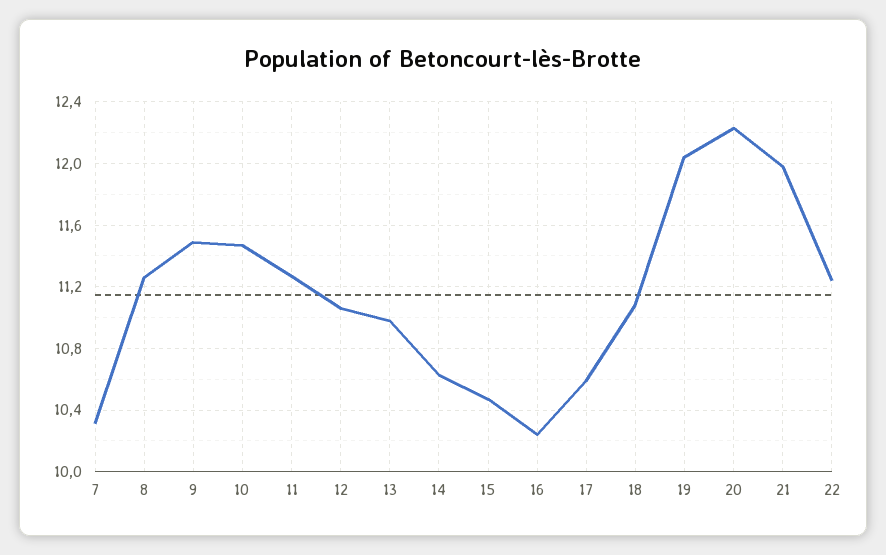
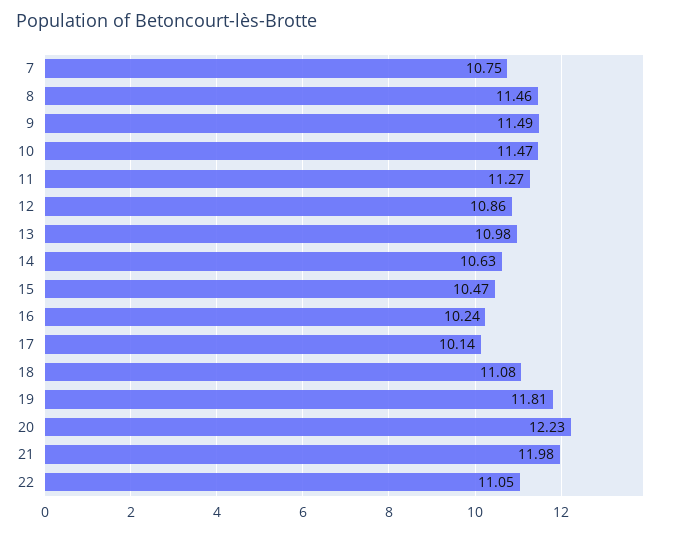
  {
-   "7": 10.3,
+   "7": 10.75,
-   "8": 11.25,
+   "8": 11.46,
    "9": 11.49,
    "10": 11.47,
    "11": 11.27,
-   "12": 11.05,
+   "12": 10.86,
    "13": 10.98,
    "14": 10.63,
    "15": 10.47,
    "16": 10.24,
-   "17": 10.6,
+   "17": 10.14,
    "18": 11.08,
-   "19": 12.05,
+   "19": 11.81,
    "20": 12.23,
    "21": 11.98,
-   "22": 11.25
+   "22": 11.05
  }

